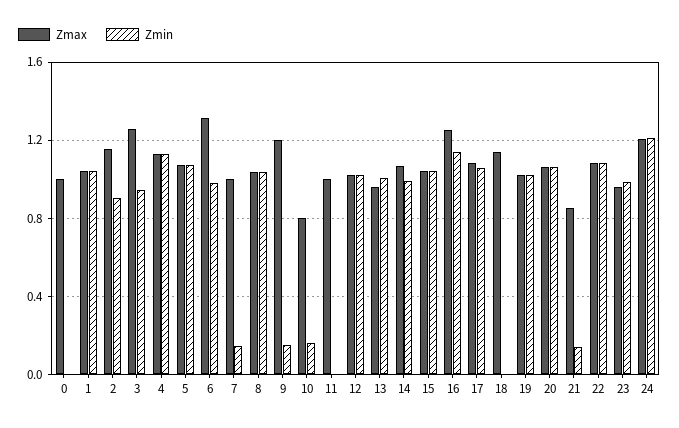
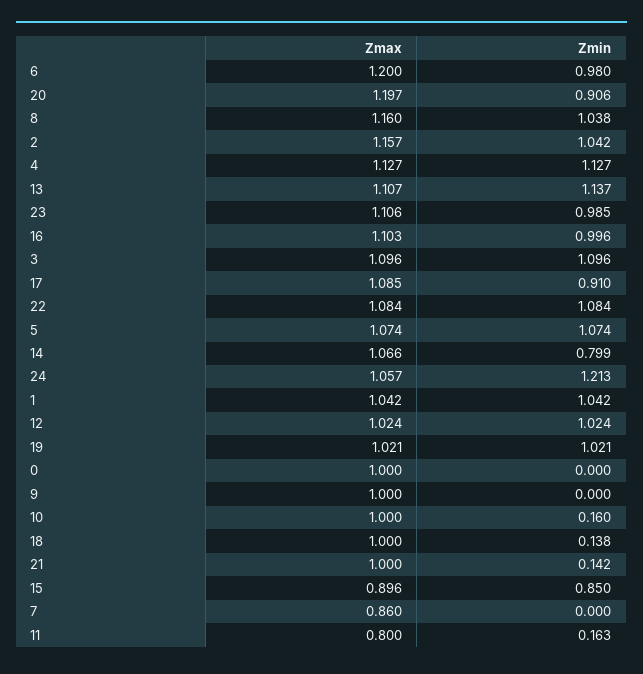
  {
    "Zmax": {
      "0": 1,
      "1": 1.042,
      "2": 1.157,
-     "3": 1.25,
+     "3": 1.096,
      "4": 1.127,
      "5": 1.074,
-     "6": 1.3,
+     "6": 1.2,
-     "7": 1,
+     "7": 0.86,
-     "8": 1.05,
+     "8": 1.16,
-     "9": 1.2,
+     "9": 1,
-     "10": 0.8,
+     "10": 1,
-     "11": 1,
+     "11": 0.8,
      "12": 1.024,
-     "13": 0.95,
+     "13": 1.107,
      "14": 1.066,
-     "15": 1.05,
+     "15": 0.896,
-     "16": 1.25,
+     "16": 1.103,
      "17": 1.085,
-     "18": 1.15,
+     "18": 1,
      "19": 1.021,
-     "20": 1.05,
+     "20": 1.197,
-     "21": 0.85,
+     "21": 1,
      "22": 1.084,
-     "23": 0.95,
+     "23": 1.106,
-     "24": 1.2
+     "24": 1.057
    },
    "Zmin": {
      "0": 0,
      "1": 1.042,
-     "2": 0.9,
+     "2": 1.042,
-     "3": 0.95,
+     "3": 1.096,
      "4": 1.127,
      "5": 1.074,
      "6": 0.98,
-     "7": 0.15,
+     "7": 0,
      "8": 1.038,
-     "9": 0.15,
+     "9": 0,
      "10": 0.16,
-     "11": 0,
+     "11": 0.163,
      "12": 1.024,
-     "13": 1,
+     "13": 1.137,
-     "14": 1,
+     "14": 0.799,
-     "15": 1.05,
+     "15": 0.85,
-     "16": 1.15,
+     "16": 0.996,
-     "17": 1.05,
+     "17": 0.91,
-     "18": 0,
+     "18": 0.138,
      "19": 1.021,
-     "20": 1.05,
+     "20": 0.906,
      "21": 0.142,
      "22": 1.084,
      "23": 0.985,
      "24": 1.213
    }
  }

